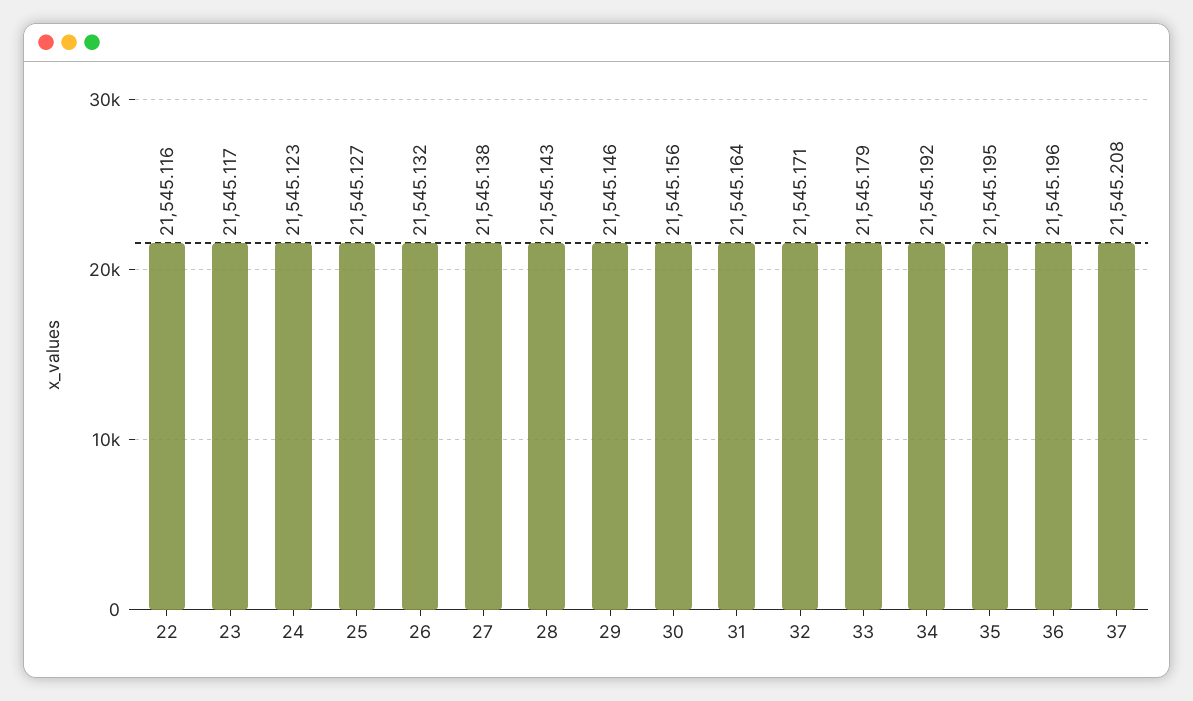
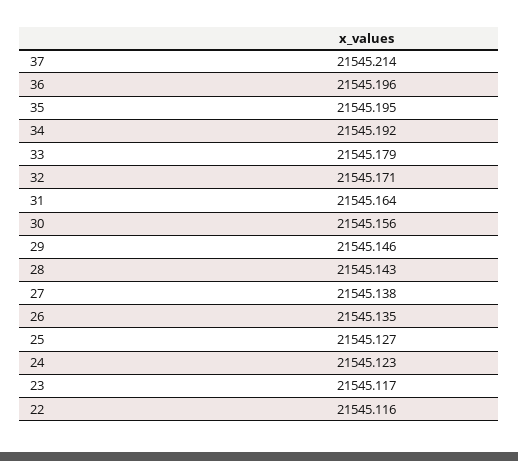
  {
    "22": 21545.116,
    "23": 21545.117,
    "24": 21545.123,
    "25": 21545.127,
-   "26": 21545.132,
+   "26": 21545.135,
    "27": 21545.138,
    "28": 21545.143,
    "29": 21545.146,
    "30": 21545.156,
    "31": 21545.164,
    "32": 21545.171,
    "33": 21545.179,
    "34": 21545.192,
    "35": 21545.195,
    "36": 21545.196,
-   "37": 21545.208
+   "37": 21545.214
  }

